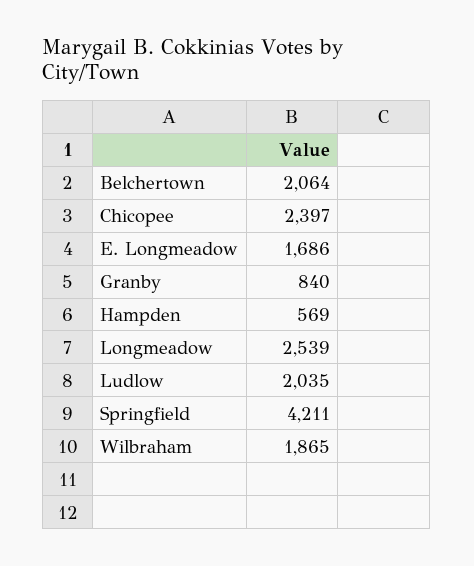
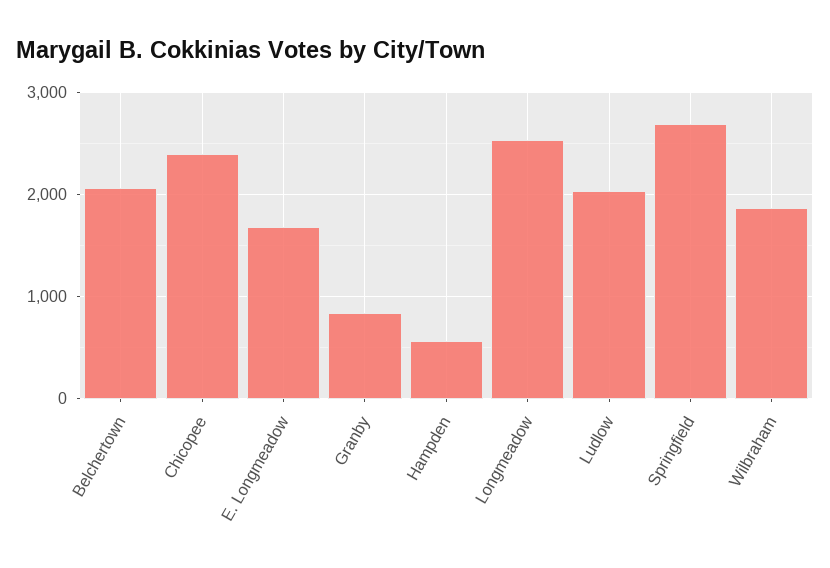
  {
    "Belchertown": 2064,
    "Chicopee": 2397,
    "E. Longmeadow": 1686,
    "Granby": 840,
    "Hampden": 569,
    "Longmeadow": 2539,
    "Ludlow": 2035,
-   "Springfield": 4211,
+   "Springfield": 2700,
    "Wilbraham": 1865
  }

